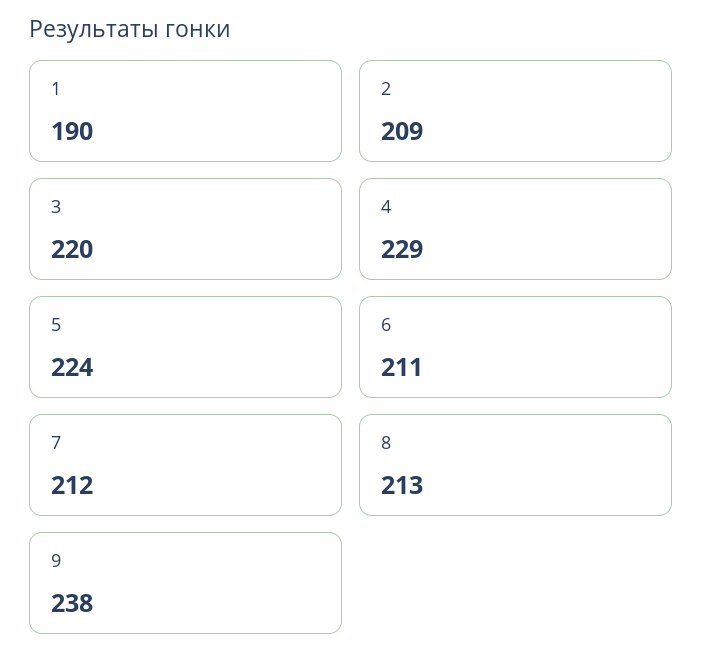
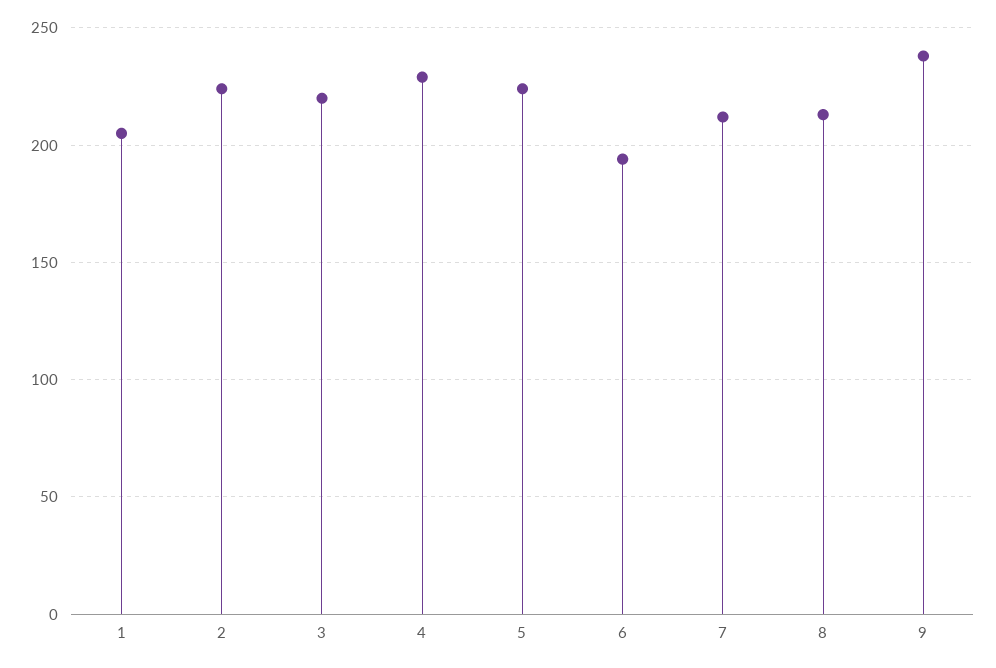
  {
-   "1": 190,
+   "1": 205,
-   "2": 209,
+   "2": 225,
    "3": 220,
    "4": 229,
    "5": 224,
-   "6": 211,
+   "6": 195,
    "7": 212,
    "8": 213,
    "9": 238
  }

